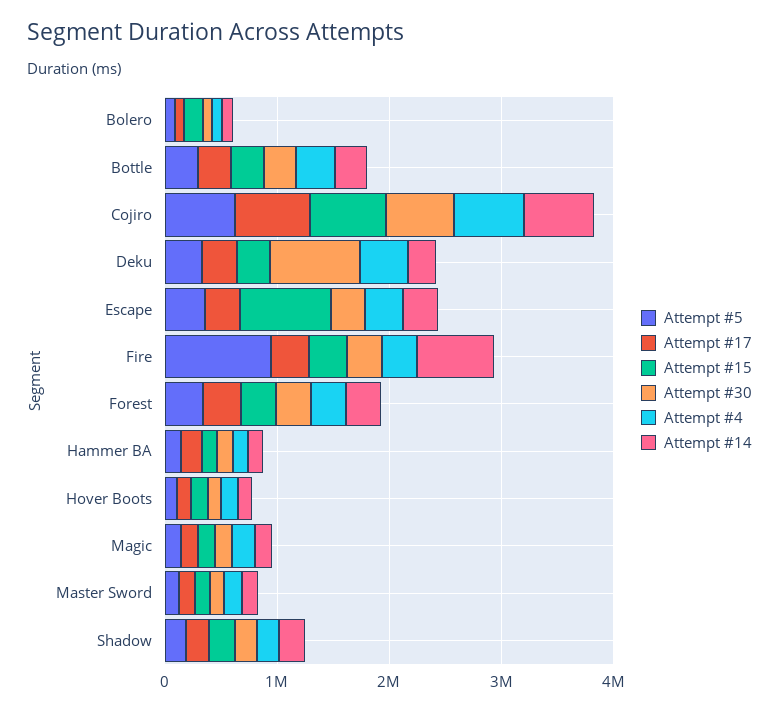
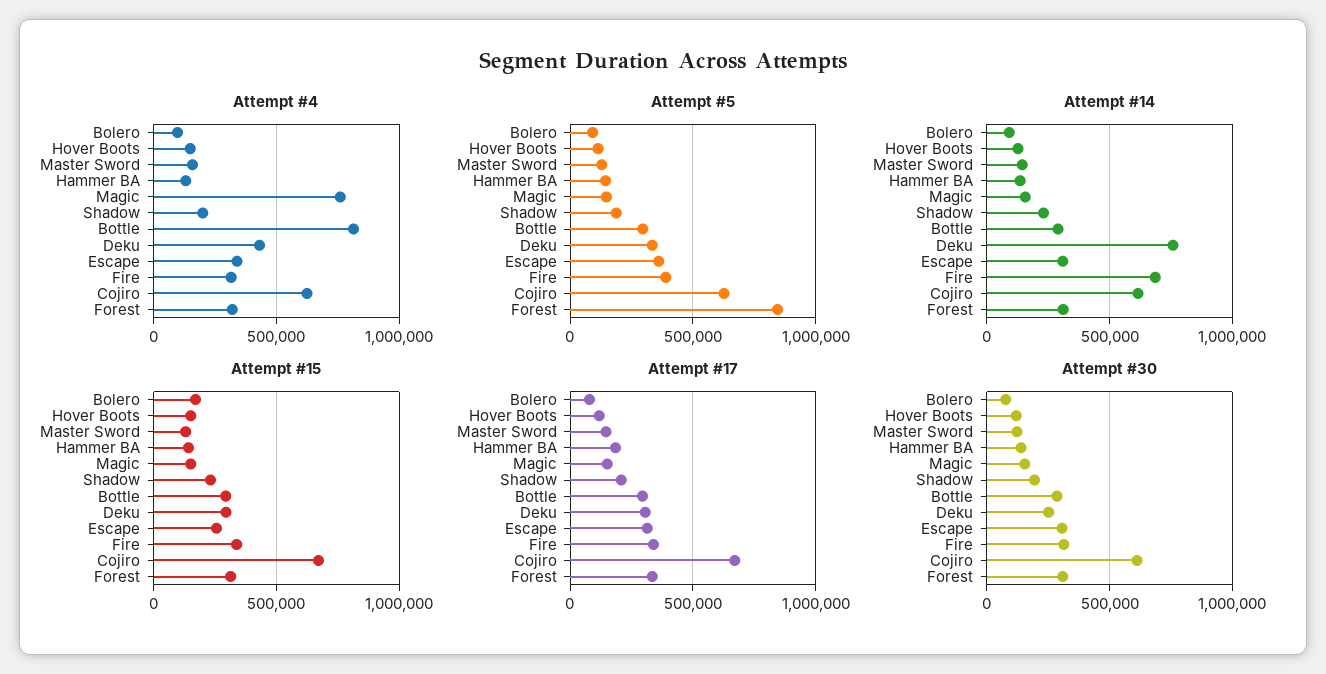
  {
    "Attempt #5": {
      "Bolero": 100000,
      "Bottle": 300000,
      "Cojiro": 650000,
      "Deku": 350000,
      "Escape": 350000,
-     "Fire": 1000000,
+     "Fire": 400000,
-     "Forest": 400000,
+     "Forest": 850000,
      "Hammer BA": 150000,
      "Hover Boots": 100000,
      "Magic": 150000,
      "Master Sword": 150000,
      "Shadow": 200000
    },
    "Attempt #17": {
      "Bolero": 100000,
      "Bottle": 300000,
      "Cojiro": 650000,
      "Deku": 300000,
      "Escape": 300000,
      "Fire": 350000,
      "Forest": 350000,
      "Hammer BA": 200000,
      "Hover Boots": 100000,
      "Magic": 150000,
      "Master Sword": 150000,
      "Shadow": 200000
    },
    "Attempt #15": {
      "Bolero": 150000,
      "Bottle": 300000,
      "Cojiro": 650000,
      "Deku": 300000,
-     "Escape": 800000,
+     "Escape": 250000,
      "Fire": 350000,
      "Forest": 300000,
      "Hammer BA": 150000,
      "Hover Boots": 150000,
      "Magic": 150000,
      "Master Sword": 150000,
      "Shadow": 250000
    },
    "Attempt #30": {
      "Bolero": 100000,
      "Bottle": 300000,
      "Cojiro": 600000,
-     "Deku": 800000,
+     "Deku": 250000,
      "Escape": 300000,
      "Fire": 300000,
      "Forest": 300000,
      "Hammer BA": 150000,
      "Hover Boots": 100000,
      "Magic": 150000,
      "Master Sword": 100000,
      "Shadow": 200000
    },
    "Attempt #4": {
      "Bolero": 100000,
-     "Bottle": 400000,
+     "Bottle": 800000,
      "Cojiro": 600000,
      "Deku": 450000,
      "Escape": 350000,
      "Fire": 300000,
      "Forest": 300000,
      "Hammer BA": 150000,
      "Hover Boots": 150000,
-     "Magic": 200000,
+     "Magic": 750000,
      "Master Sword": 150000,
      "Shadow": 200000
    },
    "Attempt #14": {
      "Bolero": 100000,
      "Bottle": 300000,
      "Cojiro": 600000,
-     "Deku": 200000,
+     "Deku": 750000,
      "Escape": 300000,
      "Fire": 700000,
      "Forest": 300000,
      "Hammer BA": 150000,
      "Hover Boots": 150000,
      "Magic": 150000,
      "Master Sword": 150000,
      "Shadow": 250000
    }
  }

